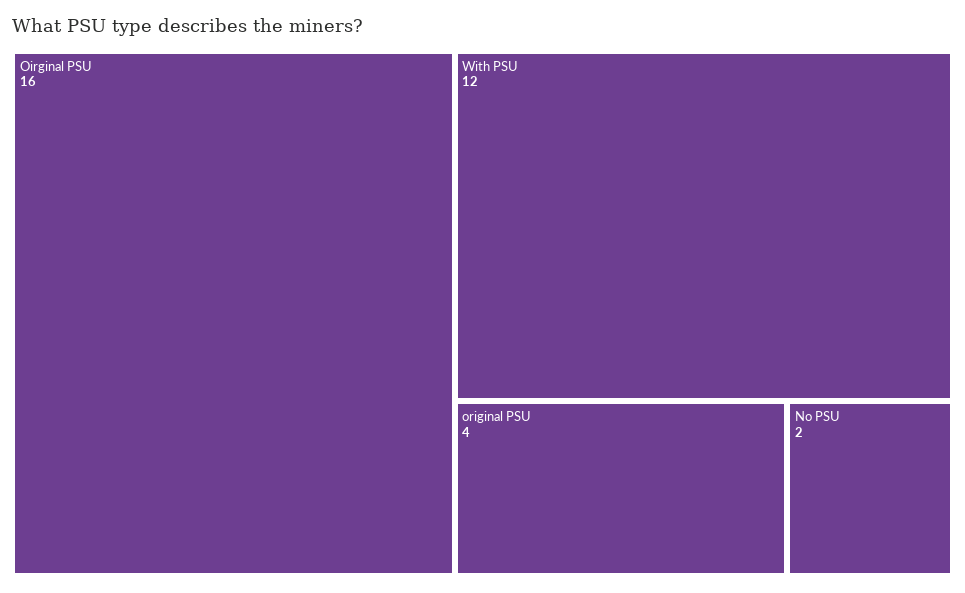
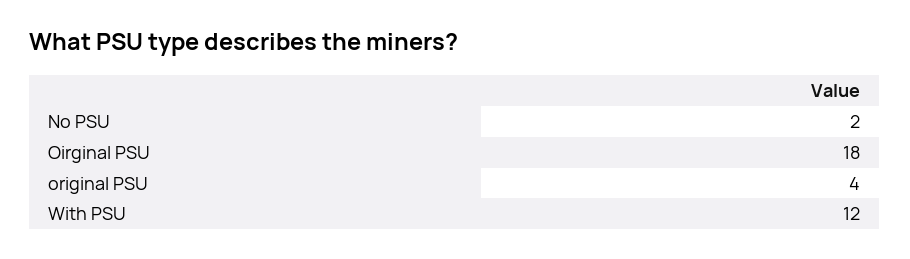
  {
-   "Oirginal PSU": 16,
+   "Oirginal PSU": 18,
    "With PSU": 12,
    "original PSU": 4,
    "No PSU": 2
  }

